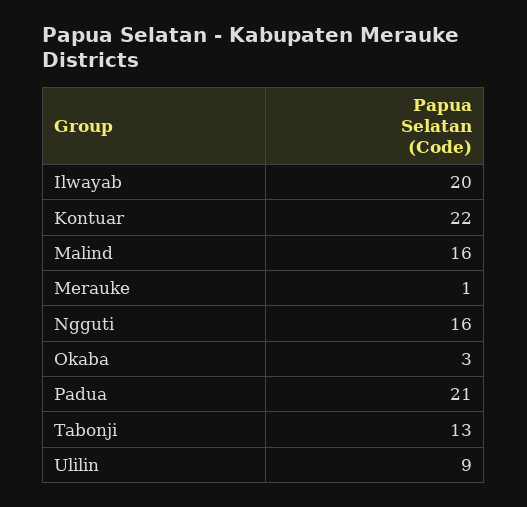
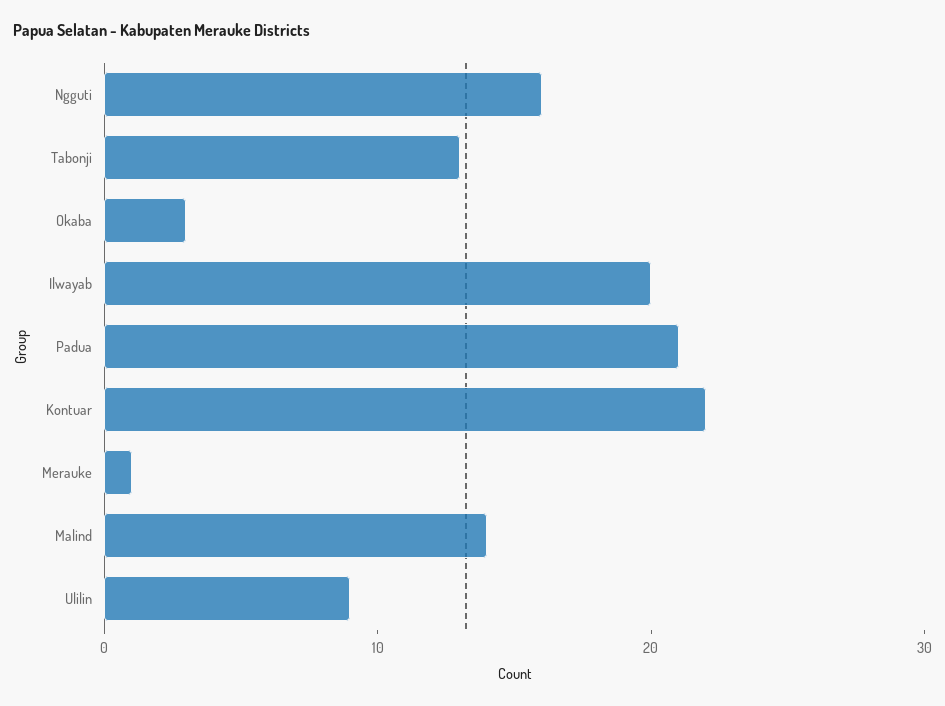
  {
    "Ilwayab": 20,
    "Kontuar": 22,
-   "Malind": 16,
+   "Malind": 14,
    "Merauke": 1,
    "Ngguti": 16,
    "Okaba": 3,
    "Padua": 21,
    "Tabonji": 13,
    "Ulilin": 9
  }

